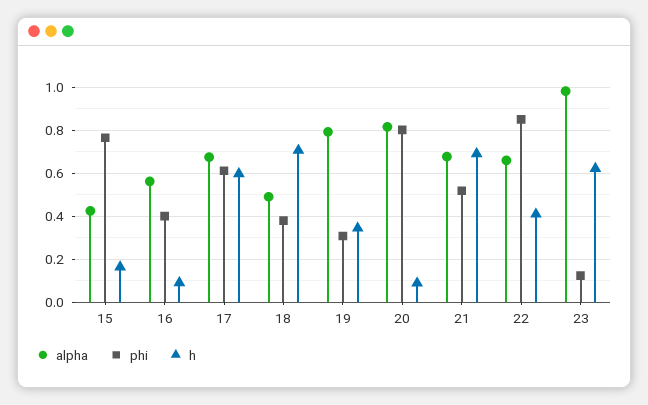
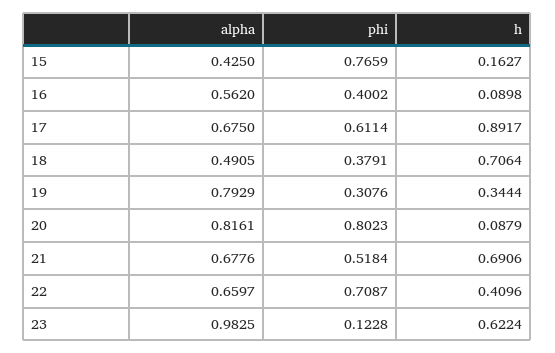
  {
    "alpha": {
      "15": 0.425,
      "16": 0.562,
      "17": 0.675,
      "18": 0.4905,
      "19": 0.7929,
      "20": 0.8161,
      "21": 0.6776,
      "22": 0.6597,
      "23": 0.9825
    },
    "phi": {
      "15": 0.7659,
      "16": 0.4002,
      "17": 0.6114,
      "18": 0.3791,
      "19": 0.3076,
      "20": 0.8023,
      "21": 0.5184,
-     "22": 0.85,
+     "22": 0.7087,
      "23": 0.1228
    },
    "h": {
      "15": 0.1627,
      "16": 0.0898,
-     "17": 0.6,
+     "17": 0.8917,
      "18": 0.7064,
      "19": 0.3444,
      "20": 0.0879,
      "21": 0.6906,
      "22": 0.4096,
      "23": 0.6224
    }
  }

